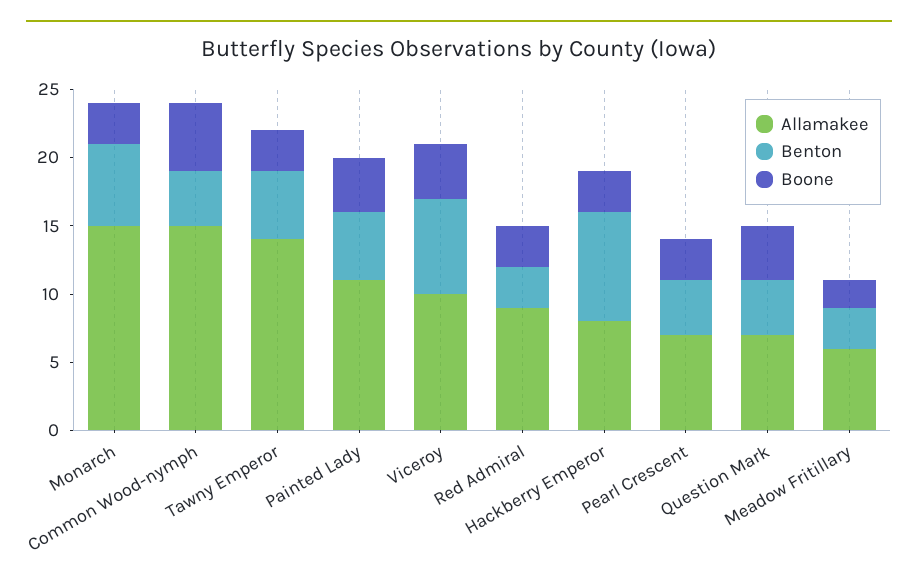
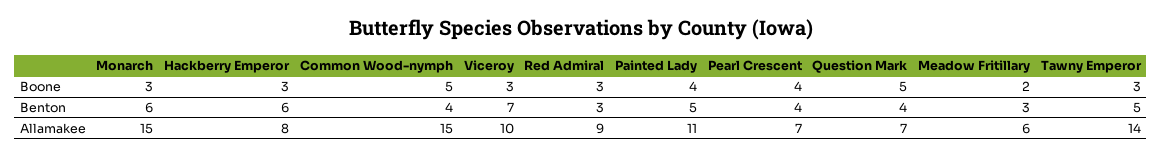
  {
    "Allamakee": {
      "Monarch": 15,
      "Common Wood-nymph": 15,
      "Tawny Emperor": 14,
      "Painted Lady": 11,
      "Viceroy": 10,
      "Red Admiral": 9,
      "Hackberry Emperor": 8,
      "Pearl Crescent": 7,
      "Question Mark": 7,
      "Meadow Fritillary": 6
    },
    "Benton": {
      "Monarch": 6,
      "Common Wood-nymph": 4,
      "Tawny Emperor": 5,
      "Painted Lady": 5,
      "Viceroy": 7,
      "Red Admiral": 3,
-     "Hackberry Emperor": 8,
+     "Hackberry Emperor": 6,
      "Pearl Crescent": 4,
      "Question Mark": 4,
      "Meadow Fritillary": 3
    },
    "Boone": {
      "Monarch": 3,
      "Common Wood-nymph": 5,
      "Tawny Emperor": 3,
      "Painted Lady": 4,
-     "Viceroy": 4,
+     "Viceroy": 3,
      "Red Admiral": 3,
      "Hackberry Emperor": 3,
-     "Pearl Crescent": 3,
+     "Pearl Crescent": 4,
-     "Question Mark": 4,
+     "Question Mark": 5,
      "Meadow Fritillary": 2
    }
  }

